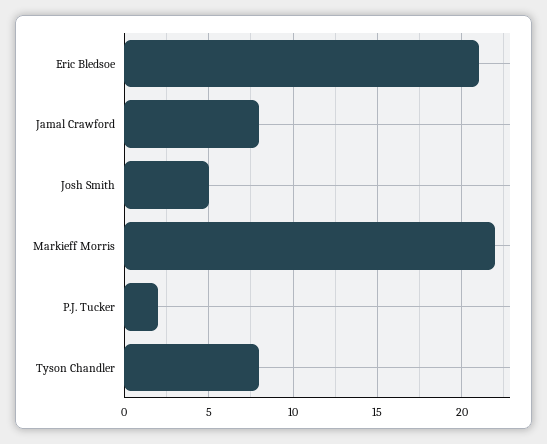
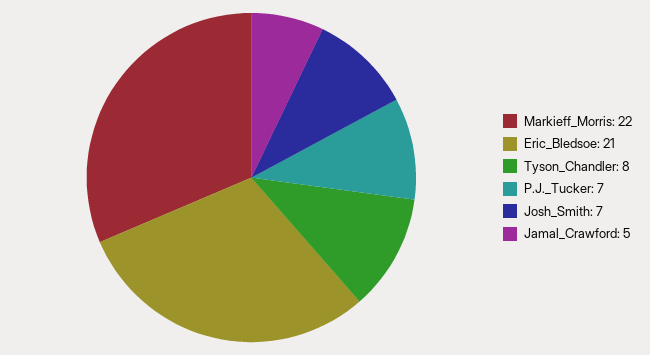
  {
    "Eric Bledsoe": 21,
-   "Jamal Crawford": 8,
+   "Jamal Crawford": 5,
-   "Josh Smith": 5,
+   "Josh Smith": 7,
    "Markieff Morris": 22,
-   "P.J. Tucker": 2,
+   "P.J. Tucker": 7,
    "Tyson Chandler": 8
  }

